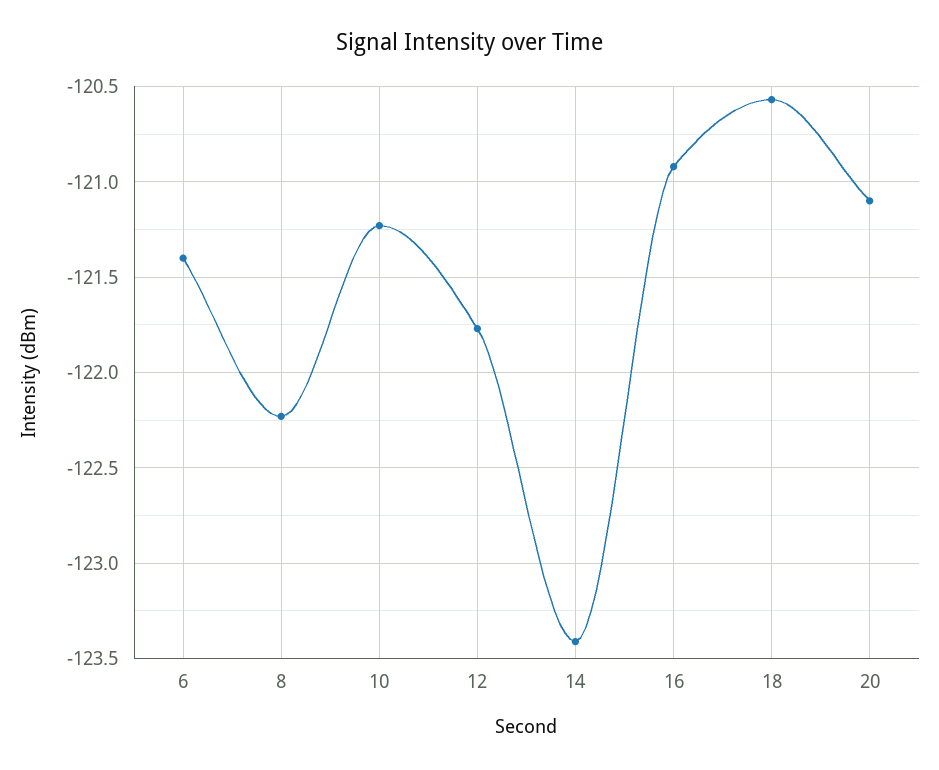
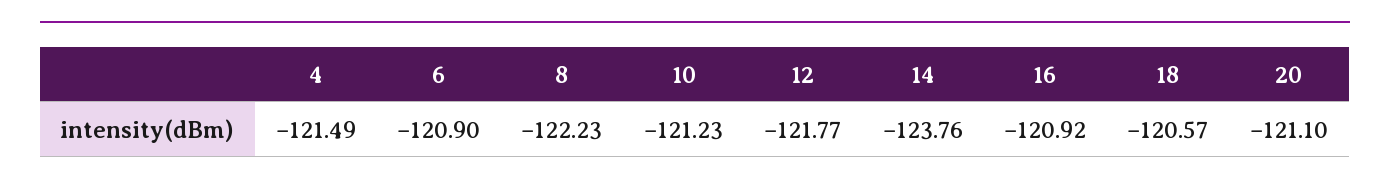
  {
-   "6": -121.4,
+   "6": -120.9,
    "8": -122.23,
    "10": -121.23,
    "12": -121.77,
-   "14": -123.4,
+   "14": -123.76,
    "16": -120.92,
    "18": -120.57,
-   "20": -121.1
+   "20": -121.1,
+   "4": -121.49
  }

